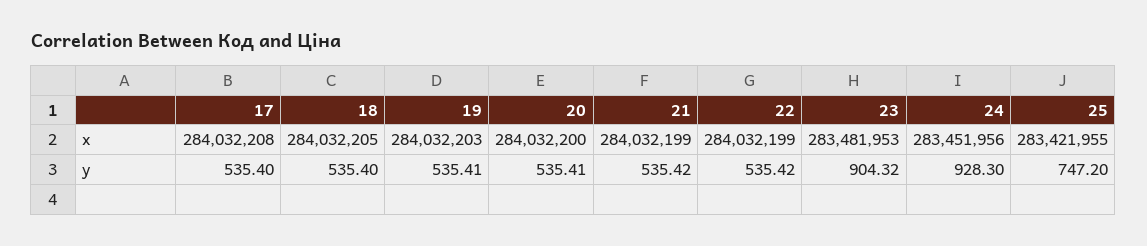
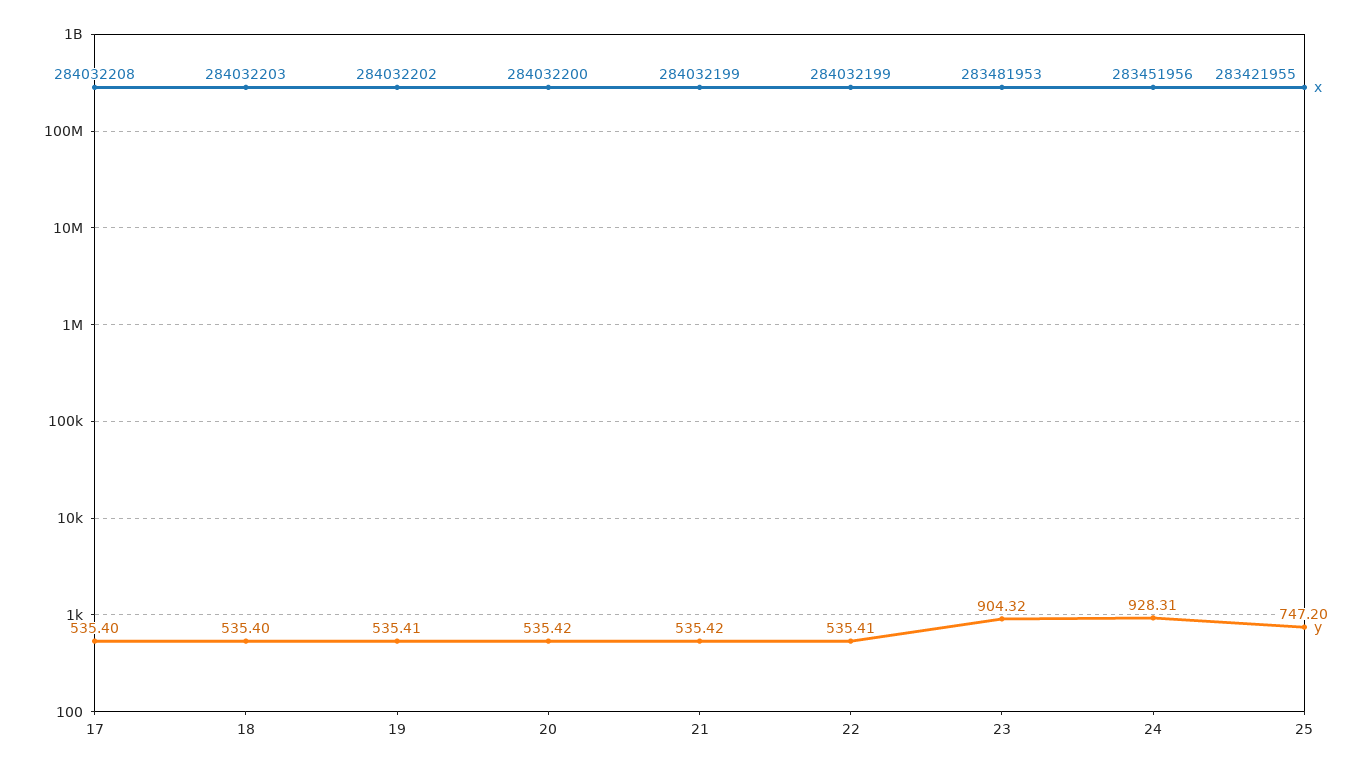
  {
    "x": {
      "17": 284032208,
-     "18": 284032205,
+     "18": 284032203,
-     "19": 284032203,
+     "19": 284032202,
      "20": 284032200,
      "21": 284032199,
      "22": 284032199,
      "23": 283481953,
      "24": 283451956,
      "25": 283421955
    },
    "y": {
      "17": 535.4,
      "18": 535.4,
      "19": 535.41,
-     "20": 535.41,
+     "20": 535.42,
      "21": 535.42,
-     "22": 535.42,
+     "22": 535.41,
      "23": 904.32,
-     "24": 928.3,
+     "24": 928.31,
      "25": 747.2
    }
  }

